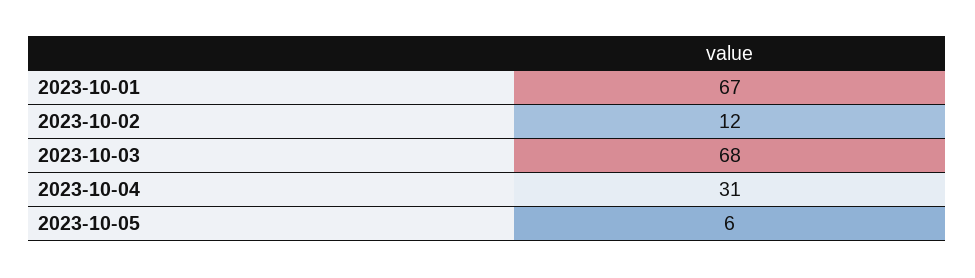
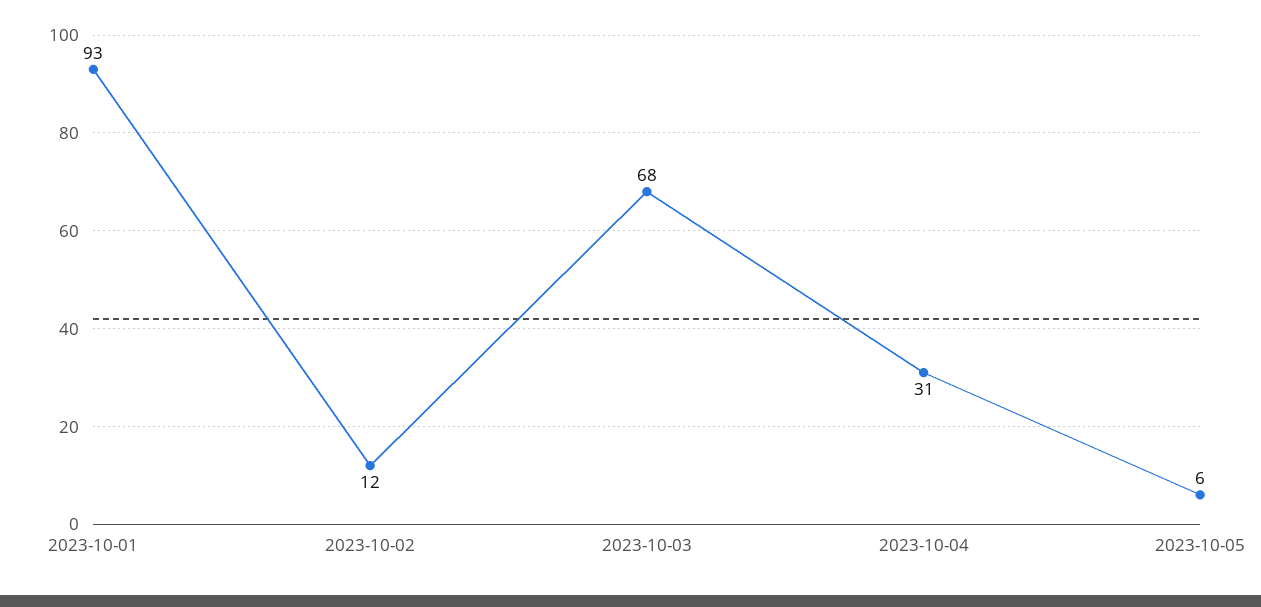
  {
-   "2023-10-01": 67,
+   "2023-10-01": 93,
    "2023-10-02": 12,
    "2023-10-03": 68,
    "2023-10-04": 31,
    "2023-10-05": 6
  }

